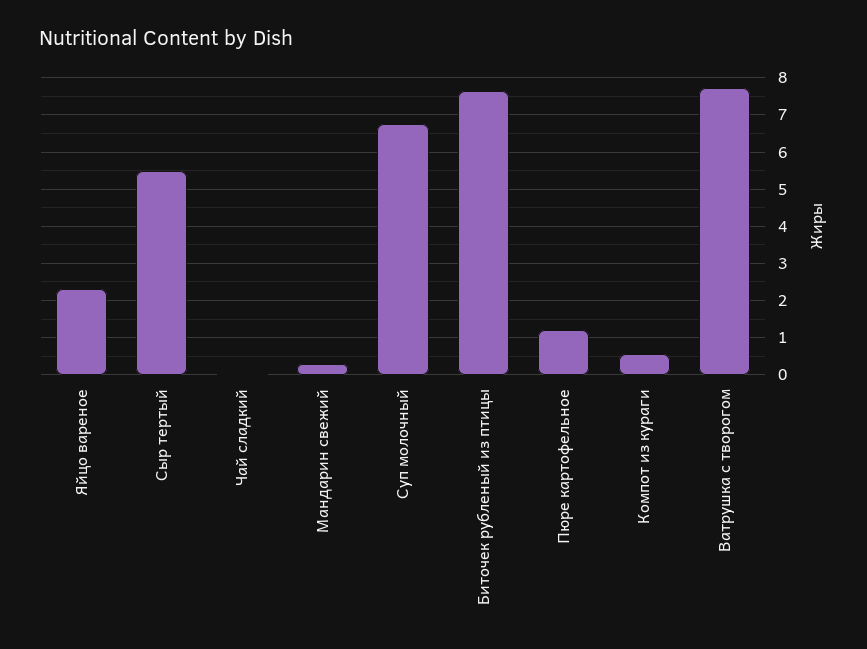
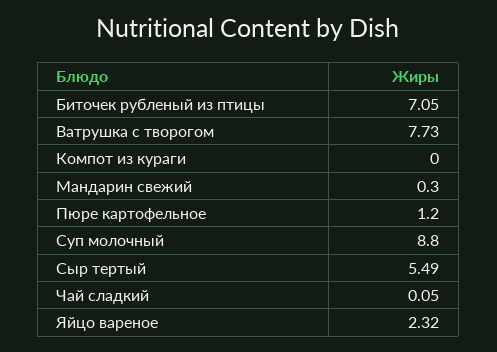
  {
    "Яйцо вареное": 2.32,
    "Сыр тертый": 5.49,
    "Чай сладкий": 0.05,
    "Мандарин свежий": 0.3,
-   "Суп молочный": 6.8,
+   "Суп молочный": 8.8,
-   "Биточек рубленый из птицы": 7.6,
+   "Биточек рубленый из птицы": 7.05,
    "Пюре картофельное": 1.2,
-   "Компот из кураги": 0.6,
+   "Компот из кураги": 0,
    "Ватрушка с творогом": 7.73
  }

